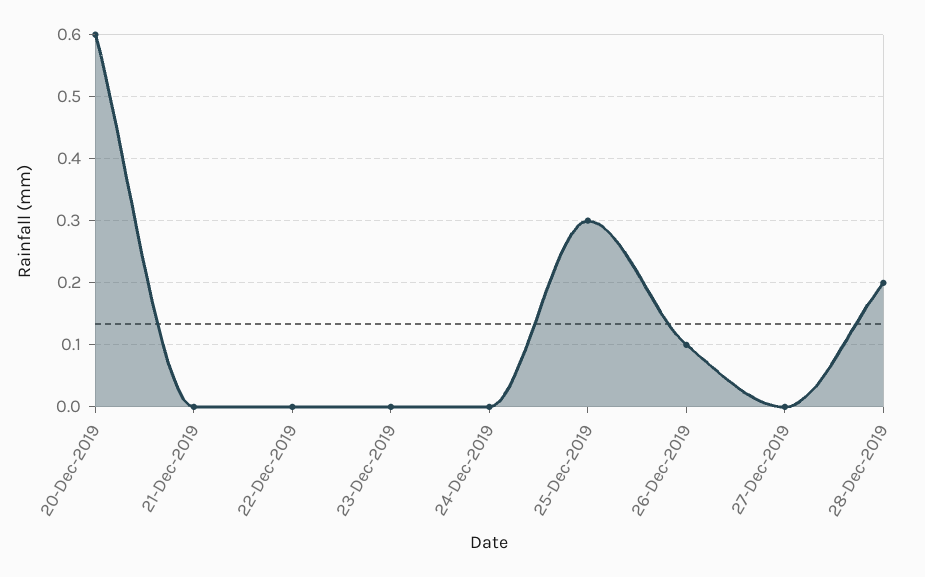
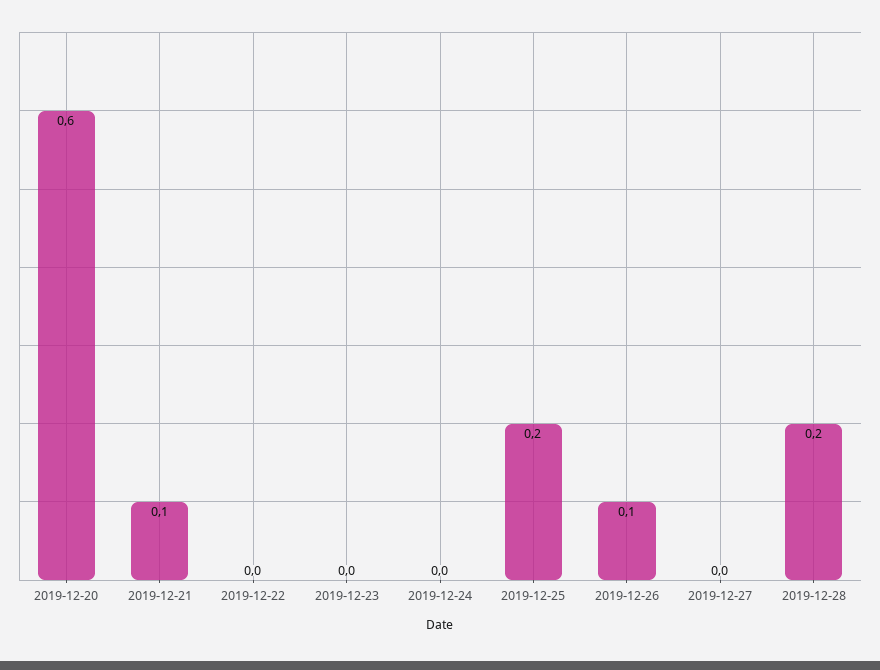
  {
    "20-Dec-2019": 0.6,
-   "21-Dec-2019": 0,
+   "21-Dec-2019": 0.1,
    "22-Dec-2019": 0,
    "23-Dec-2019": 0,
    "24-Dec-2019": 0,
-   "25-Dec-2019": 0.3,
+   "25-Dec-2019": 0.2,
    "26-Dec-2019": 0.1,
    "27-Dec-2019": 0,
    "28-Dec-2019": 0.2
  }

